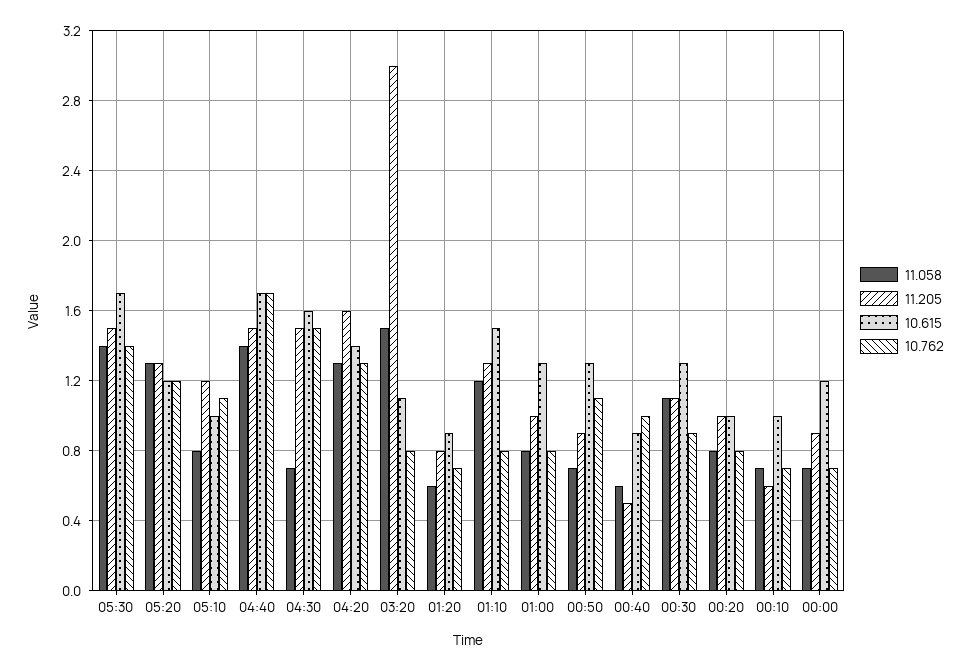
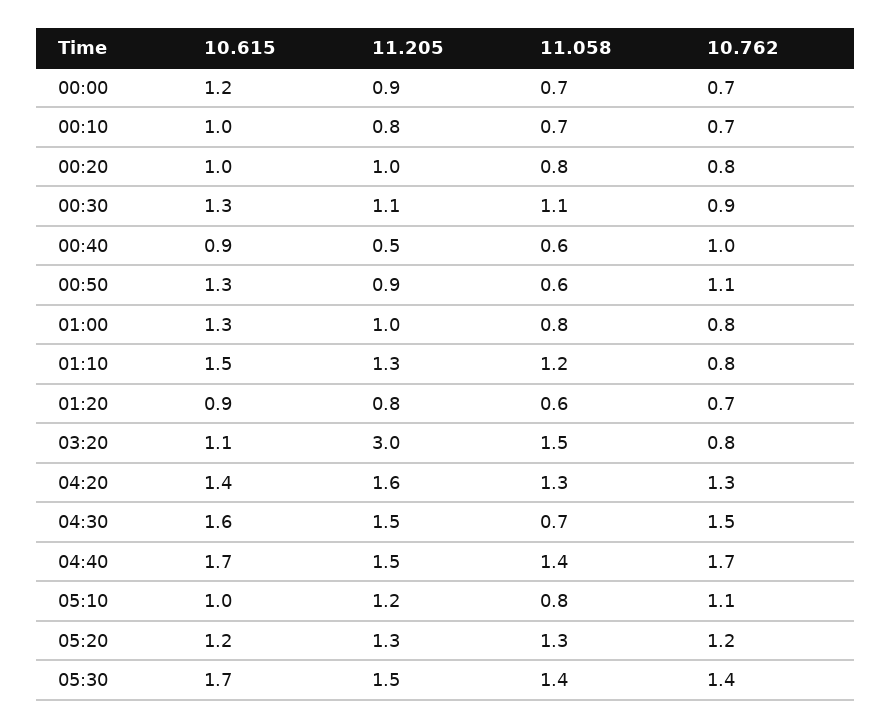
  {
    "11.058": {
      "05:30": 1.4,
      "05:20": 1.3,
      "05:10": 0.8,
      "04:40": 1.4,
      "04:30": 0.7,
      "04:20": 1.3,
      "03:20": 1.5,
      "01:20": 0.6,
      "01:10": 1.2,
      "01:00": 0.8,
-     "00:50": 0.7,
+     "00:50": 0.6,
      "00:40": 0.6,
      "00:30": 1.1,
      "00:20": 0.8,
      "00:10": 0.7,
      "00:00": 0.7
    },
    "11.205": {
      "05:30": 1.5,
      "05:20": 1.3,
      "05:10": 1.2,
      "04:40": 1.5,
      "04:30": 1.5,
      "04:20": 1.6,
      "03:20": 3,
      "01:20": 0.8,
      "01:10": 1.3,
      "01:00": 1,
      "00:50": 0.9,
      "00:40": 0.5,
      "00:30": 1.1,
      "00:20": 1,
-     "00:10": 0.6,
+     "00:10": 0.8,
      "00:00": 0.9
    },
    "10.615": {
      "05:30": 1.7,
      "05:20": 1.2,
      "05:10": 1,
      "04:40": 1.7,
      "04:30": 1.6,
      "04:20": 1.4,
      "03:20": 1.1,
      "01:20": 0.9,
      "01:10": 1.5,
      "01:00": 1.3,
      "00:50": 1.3,
      "00:40": 0.9,
      "00:30": 1.3,
      "00:20": 1,
      "00:10": 1,
      "00:00": 1.2
    },
    "10.762": {
      "05:30": 1.4,
      "05:20": 1.2,
      "05:10": 1.1,
      "04:40": 1.7,
      "04:30": 1.5,
      "04:20": 1.3,
      "03:20": 0.8,
      "01:20": 0.7,
      "01:10": 0.8,
      "01:00": 0.8,
      "00:50": 1.1,
      "00:40": 1,
      "00:30": 0.9,
      "00:20": 0.8,
      "00:10": 0.7,
      "00:00": 0.7
    }
  }

